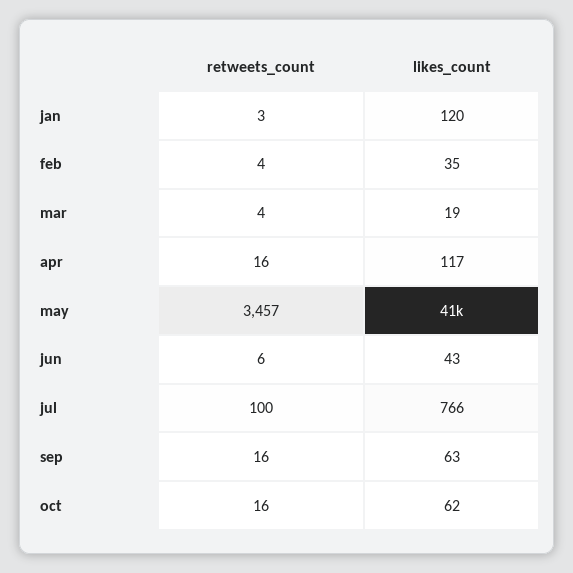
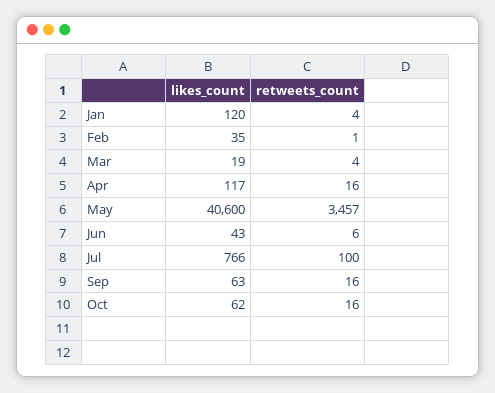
  {
    "retweets_count": {
-     "jan": 3,
+     "jan": 4,
-     "feb": 4,
+     "feb": 1,
      "mar": 4,
      "apr": 16,
      "may": 3457,
      "jun": 6,
      "jul": 100,
      "sep": 16,
      "oct": 16
    },
    "likes_count": {
      "jan": 120,
      "feb": 35,
      "mar": 19,
      "apr": 117,
      "may": 40600,
      "jun": 43,
      "jul": 766,
      "sep": 63,
      "oct": 62
    }
  }

